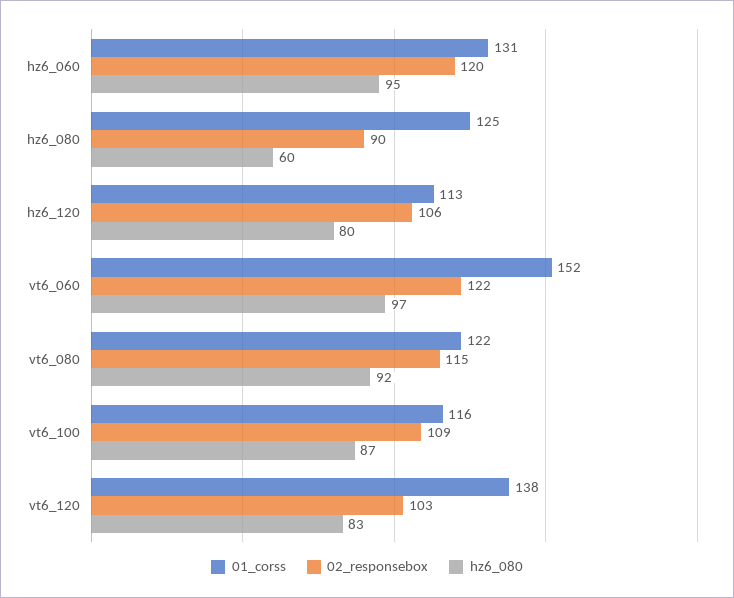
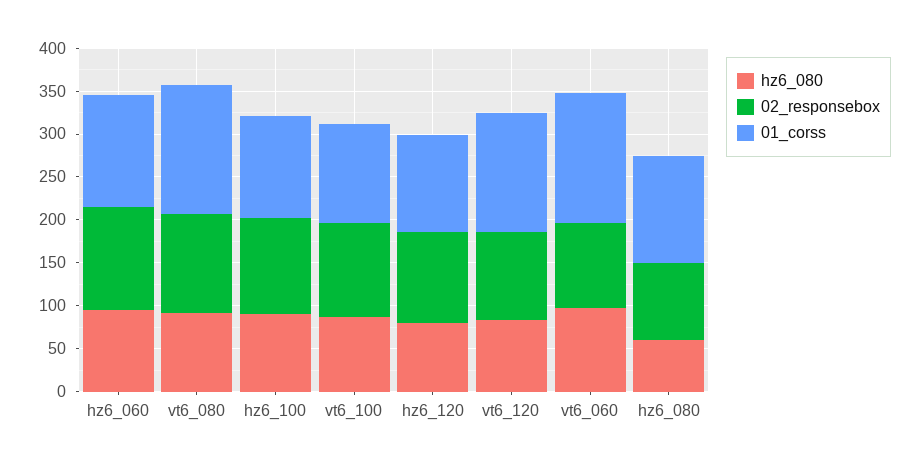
  {
    "01_corss": {
      "hz6_060": 131,
      "hz6_080": 125,
      "hz6_120": 113,
      "vt6_060": 152,
-     "vt6_080": 122,
+     "vt6_080": 150,
      "vt6_100": 116,
-     "vt6_120": 138
+     "vt6_120": 138,
+     "hz6_100": 120
    },
    "02_responsebox": {
      "hz6_060": 120,
      "hz6_080": 90,
      "hz6_120": 106,
-     "vt6_060": 122,
+     "vt6_060": 100,
      "vt6_080": 115,
      "vt6_100": 109,
-     "vt6_120": 103
+     "vt6_120": 103,
+     "hz6_100": 110
    },
    "hz6_080": {
      "hz6_060": 95,
      "hz6_080": 60,
      "hz6_120": 80,
      "vt6_060": 97,
      "vt6_080": 92,
      "vt6_100": 87,
-     "vt6_120": 83
+     "vt6_120": 83,
+     "hz6_100": 90
    }
  }

